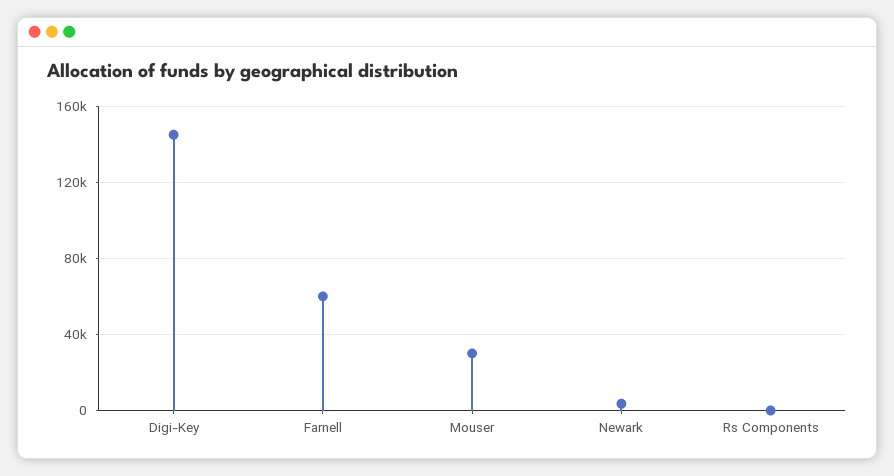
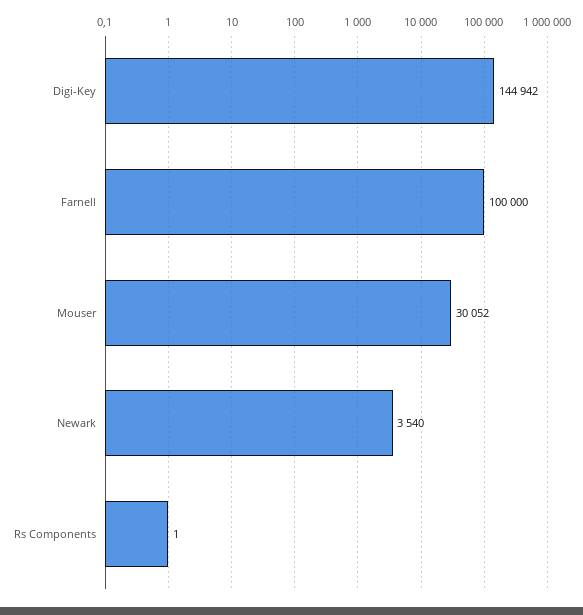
  {
    "Digi-Key": 144942,
-   "Farnell": 60000,
+   "Farnell": 100000,
    "Mouser": 30052,
    "Newark": 3540,
    "Rs Components": 1
  }

